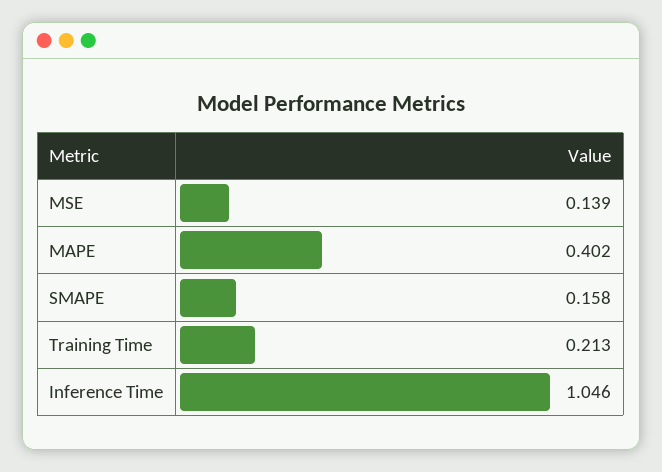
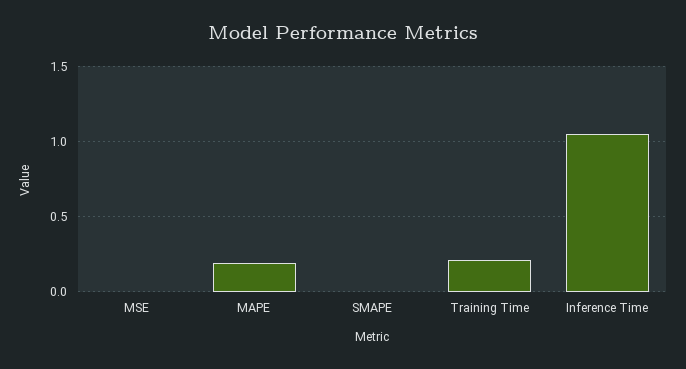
  {
-   "MSE": 0.139,
+   "MSE": 0,
-   "MAPE": 0.402,
+   "MAPE": 0.2,
-   "SMAPE": 0.158,
+   "SMAPE": 0,
    "Training Time": 0.213,
    "Inference Time": 1.046
  }

